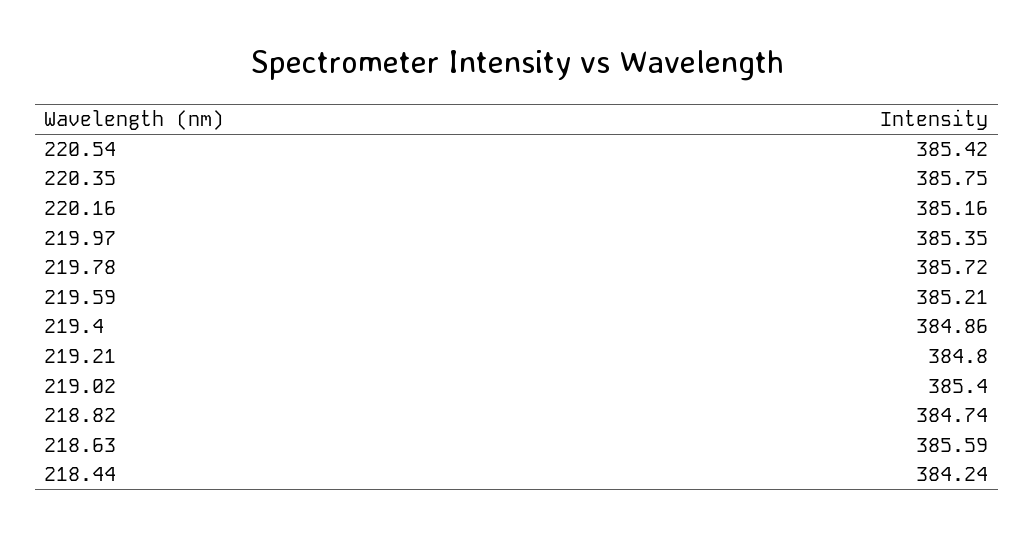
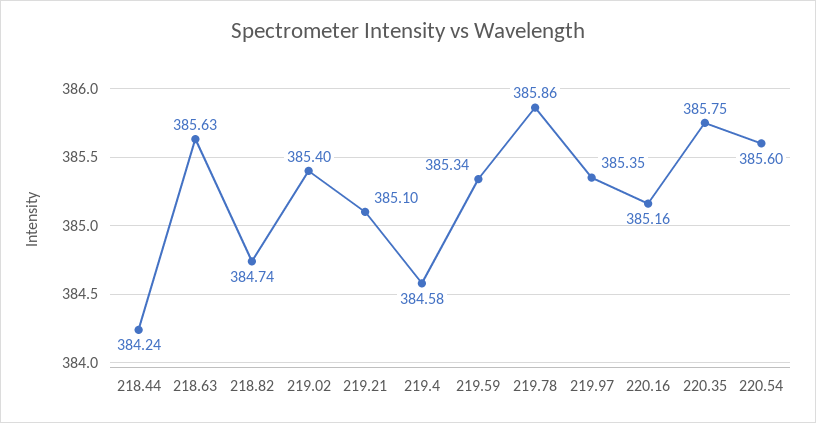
  {
-   "220.54": 385.42,
+   "220.54": 385.6,
    "220.35": 385.75,
    "220.16": 385.16,
    "219.97": 385.35,
-   "219.78": 385.72,
+   "219.78": 385.86,
-   "219.59": 385.21,
+   "219.59": 385.34,
-   "219.4": 384.86,
+   "219.4": 384.58,
-   "219.21": 384.8,
+   "219.21": 385.1,
    "219.02": 385.4,
    "218.82": 384.74,
-   "218.63": 385.59,
+   "218.63": 385.63,
    "218.44": 384.24
  }

